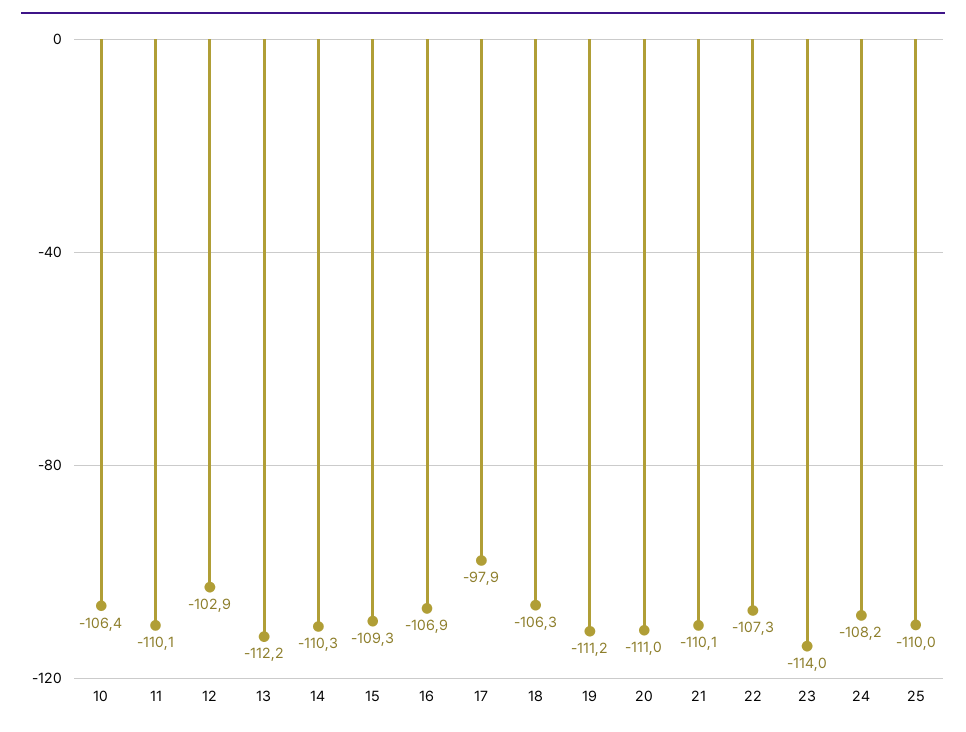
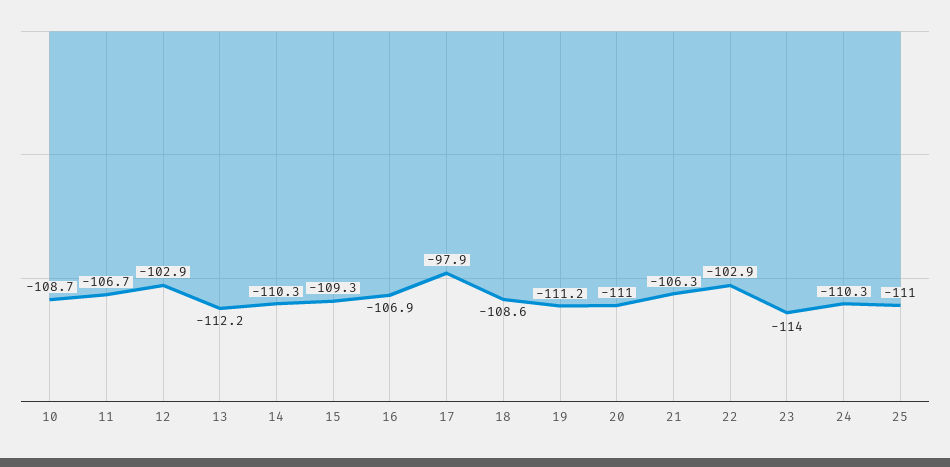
  {
-   "10": -106.4,
+   "10": -108.7,
-   "11": -110.1,
+   "11": -106.7,
    "12": -102.9,
    "13": -112.2,
    "14": -110.3,
    "15": -109.3,
    "16": -106.9,
    "17": -97.9,
-   "18": -106.3,
+   "18": -108.6,
    "19": -111.2,
    "20": -111,
-   "21": -110.1,
+   "21": -106.3,
-   "22": -107.3,
+   "22": -102.9,
    "23": -114,
-   "24": -108.2,
+   "24": -110.3,
-   "25": -110
+   "25": -111
  }

